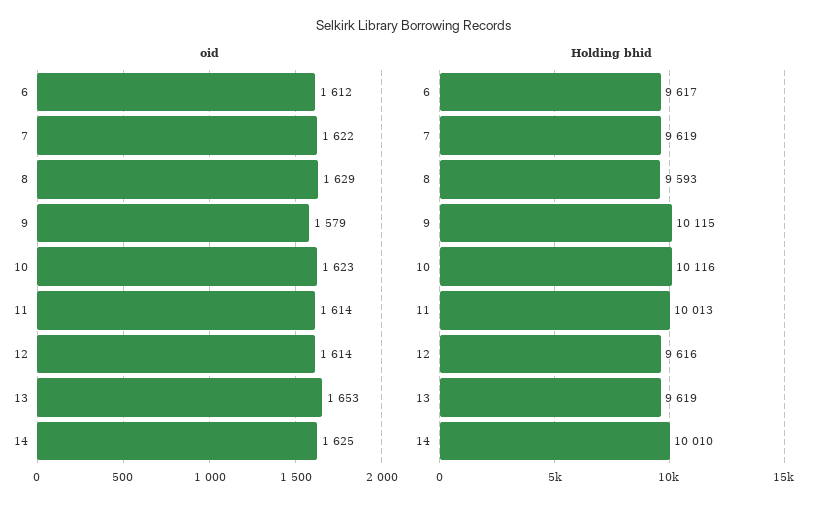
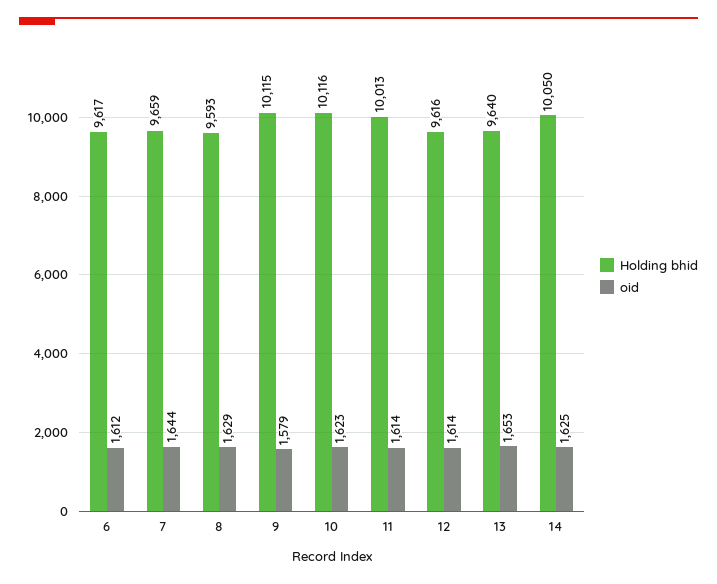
  {
    "oid": {
      "6": 1612,
-     "7": 1622,
+     "7": 1644,
      "8": 1629,
      "9": 1579,
      "10": 1623,
      "11": 1614,
      "12": 1614,
      "13": 1653,
      "14": 1625
    },
    "Holding bhid": {
      "6": 9617,
-     "7": 9619,
+     "7": 9659,
      "8": 9593,
      "9": 10115,
      "10": 10116,
      "11": 10013,
      "12": 9616,
-     "13": 9619,
+     "13": 9640,
-     "14": 10010
+     "14": 10050
    }
  }

